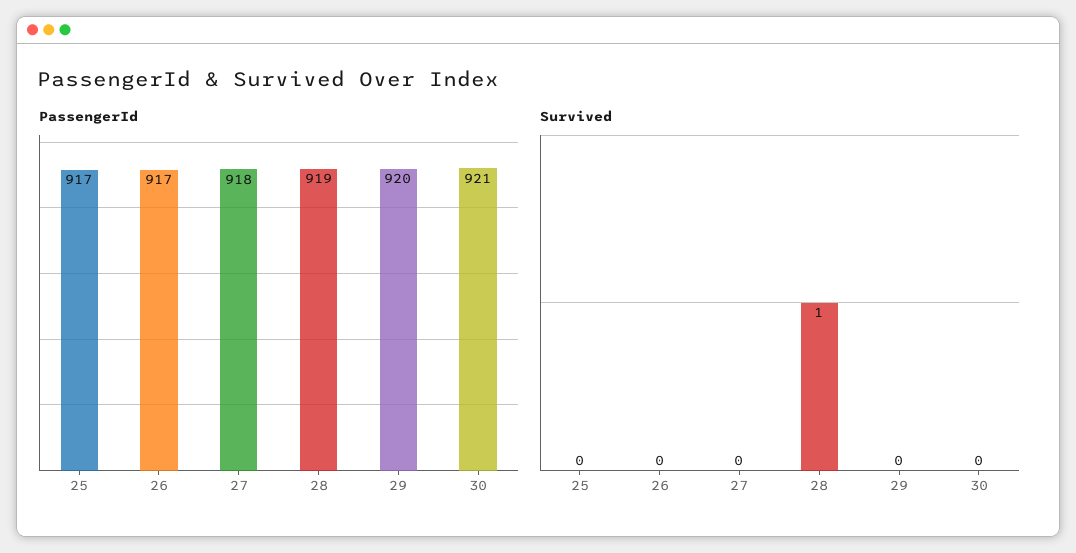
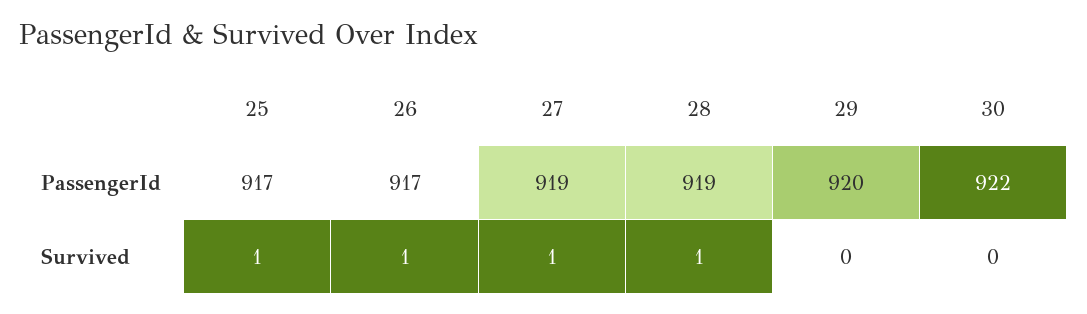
  {
    "PassengerId": {
      "25": 917,
      "26": 917,
-     "27": 918,
+     "27": 919,
      "28": 919,
      "29": 920,
-     "30": 921
+     "30": 922
    },
    "Survived": {
-     "25": 0,
+     "25": 1,
-     "26": 0,
+     "26": 1,
-     "27": 0,
+     "27": 1,
      "28": 1,
      "29": 0,
      "30": 0
    }
  }

